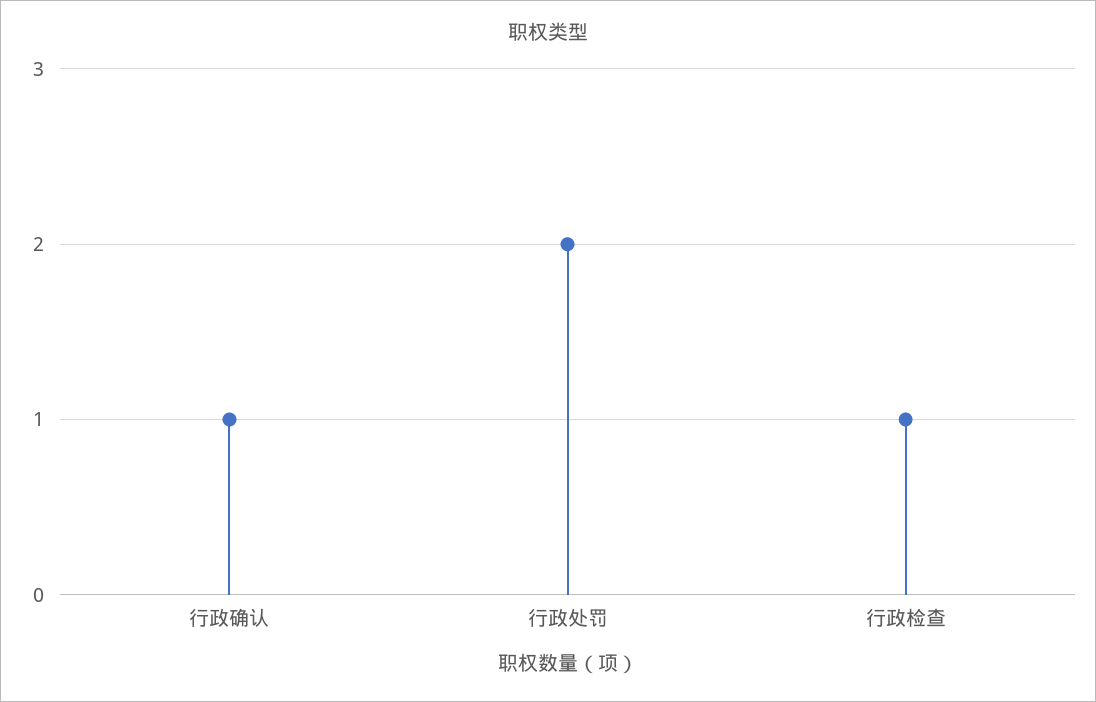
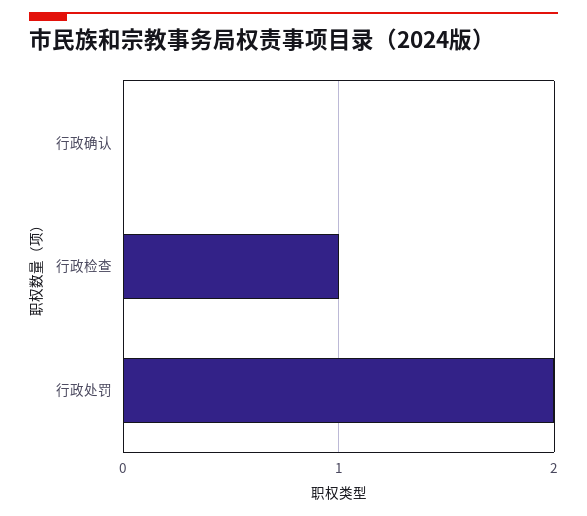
  {
-   "行政确认": 1,
+   "行政确认": 0,
    "行政处罚": 2,
    "行政检查": 1
  }

